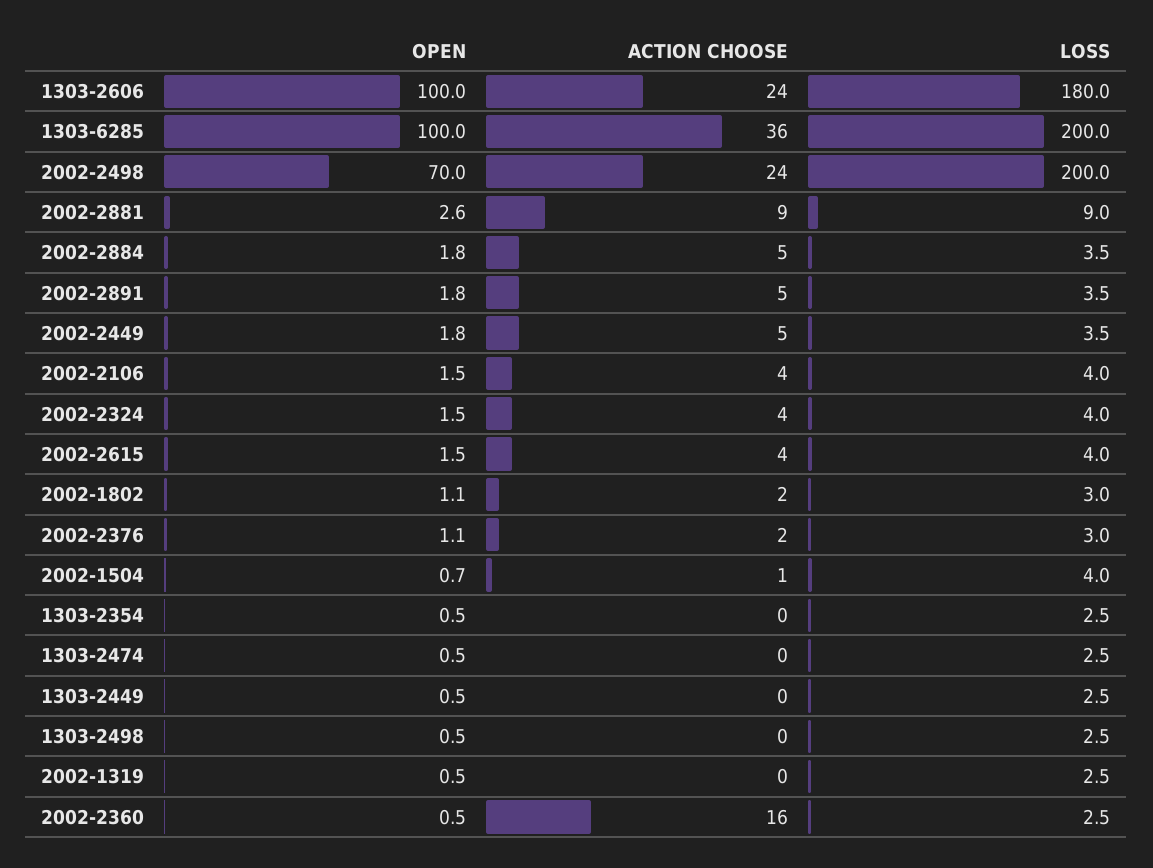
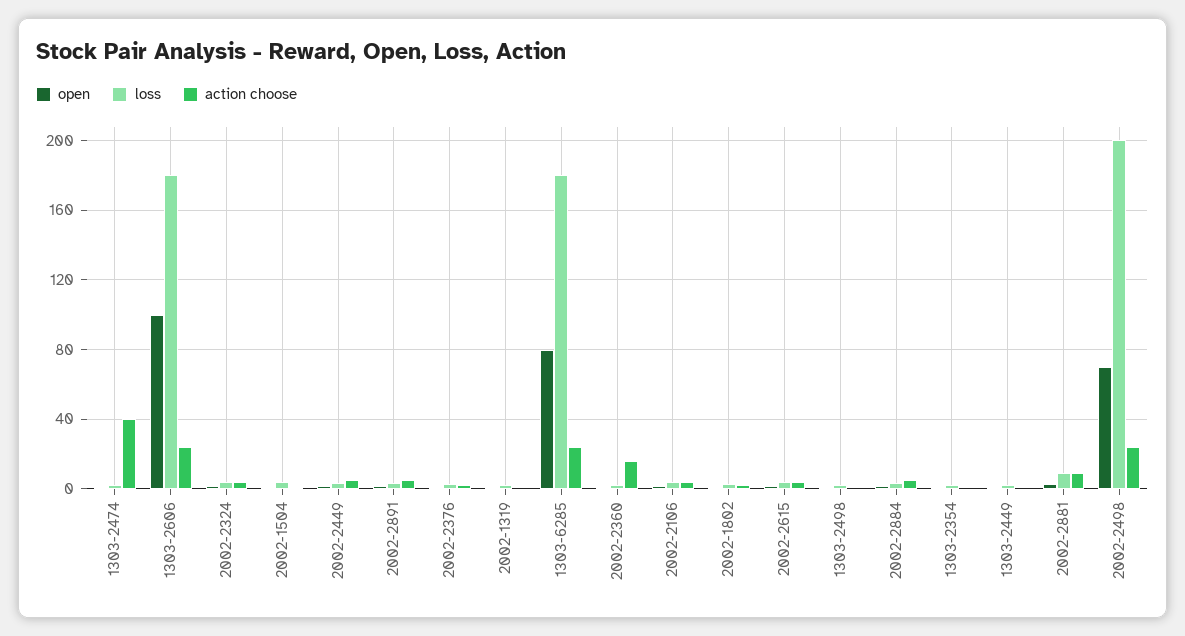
  {
    "OPEN": {
      "1303-2606": 100,
-     "1303-6285": 100,
+     "1303-6285": 80,
      "2002-2498": 70,
      "2002-2881": 2.6,
      "2002-2884": 1.8,
      "2002-2891": 1.8,
      "2002-2449": 1.8,
      "2002-2106": 1.5,
      "2002-2324": 1.5,
      "2002-2615": 1.5,
      "2002-1802": 1.1,
      "2002-2376": 1.1,
      "2002-1504": 0.7,
      "1303-2354": 0.5,
      "1303-2474": 0.5,
      "1303-2449": 0.5,
      "1303-2498": 0.5,
      "2002-1319": 0.5,
      "2002-2360": 0.5
    },
    "ACTION CHOOSE": {
      "1303-2606": 24,
-     "1303-6285": 36,
+     "1303-6285": 25,
      "2002-2498": 24,
      "2002-2881": 9,
      "2002-2884": 5,
      "2002-2891": 5,
      "2002-2449": 5,
      "2002-2106": 4,
      "2002-2324": 4,
      "2002-2615": 4,
      "2002-1802": 2,
      "2002-2376": 2,
      "2002-1504": 1,
      "1303-2354": 0,
-     "1303-2474": 0,
+     "1303-2474": 40,
      "1303-2449": 0,
      "1303-2498": 0,
      "2002-1319": 0,
      "2002-2360": 16
    },
    "LOSS": {
      "1303-2606": 180,
-     "1303-6285": 200,
+     "1303-6285": 180,
      "2002-2498": 200,
      "2002-2881": 9,
      "2002-2884": 3.5,
      "2002-2891": 3.5,
      "2002-2449": 3.5,
      "2002-2106": 4,
      "2002-2324": 4,
      "2002-2615": 4,
      "2002-1802": 3,
      "2002-2376": 3,
      "2002-1504": 4,
      "1303-2354": 2.5,
      "1303-2474": 2.5,
      "1303-2449": 2.5,
      "1303-2498": 2.5,
      "2002-1319": 2.5,
      "2002-2360": 2.5
    }
  }

